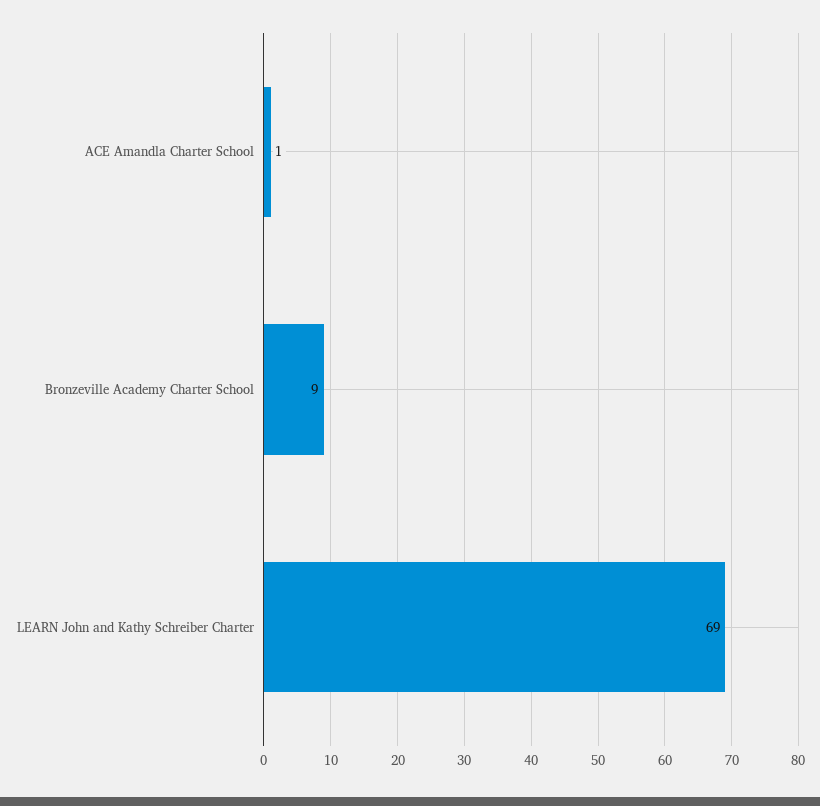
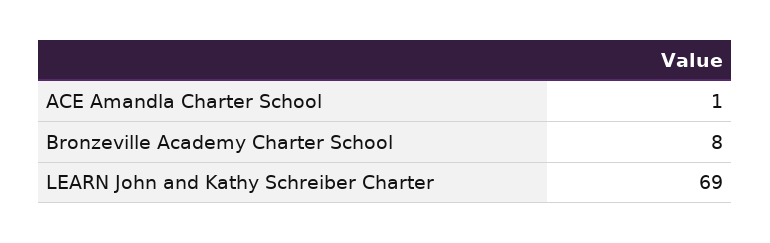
  {
    "ACE Amandla Charter School": 1,
-   "Bronzeville Academy Charter School": 9,
+   "Bronzeville Academy Charter School": 8,
    "LEARN John and Kathy Schreiber Charter": 69
  }

